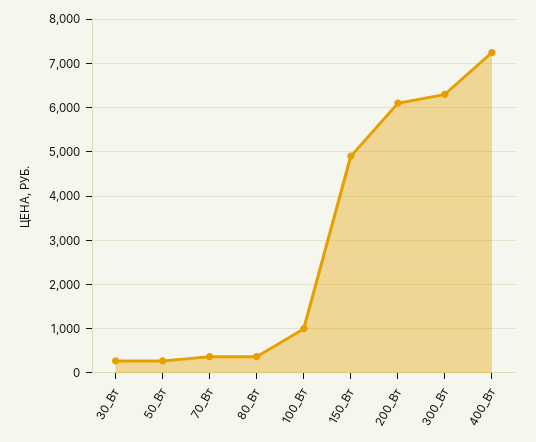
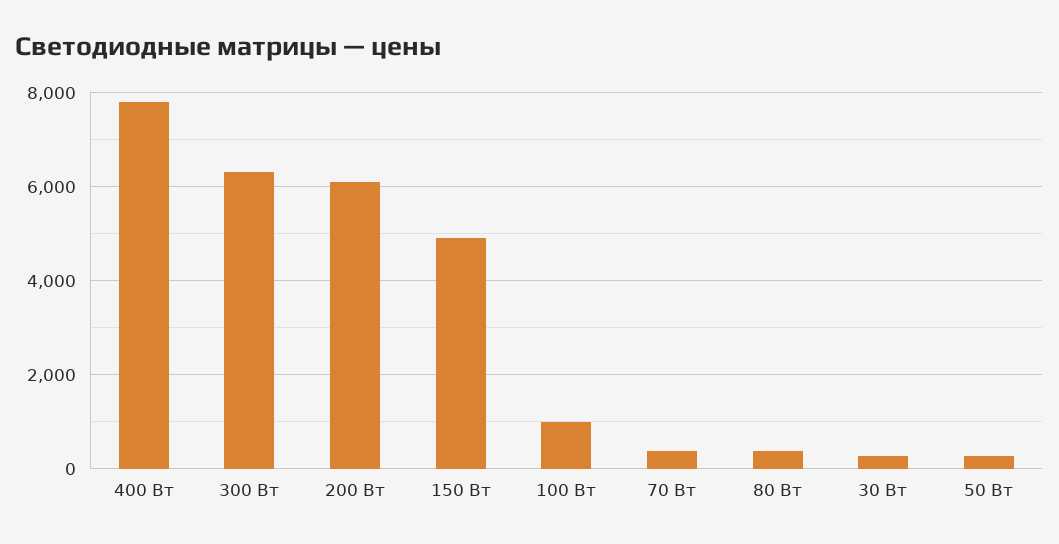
  {
    "30_Вт": 200,
    "50_Вт": 200,
    "70_Вт": 400,
    "80_Вт": 400,
    "100_Вт": 1000,
    "150_Вт": 5000,
    "200_Вт": 6200,
    "300_Вт": 6400,
-   "400_Вт": 7200
+   "400_Вт": 7800
  }

